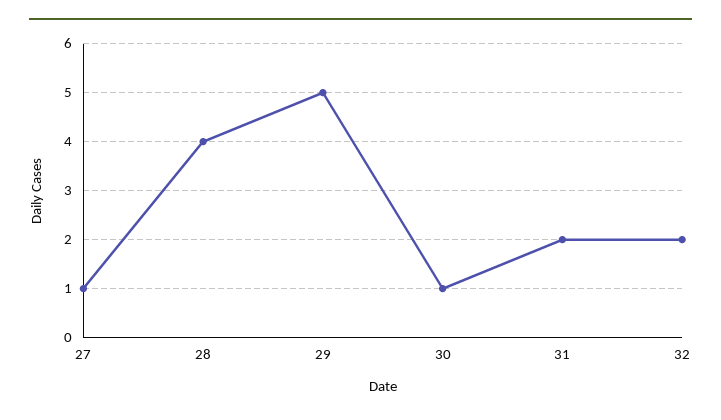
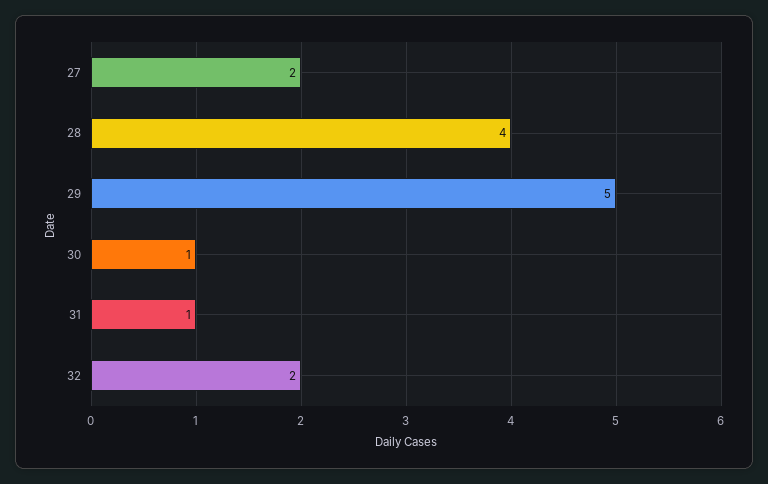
  {
-   "27": 1,
+   "27": 2,
    "28": 4,
    "29": 5,
    "30": 1,
-   "31": 2,
+   "31": 1,
    "32": 2
  }

